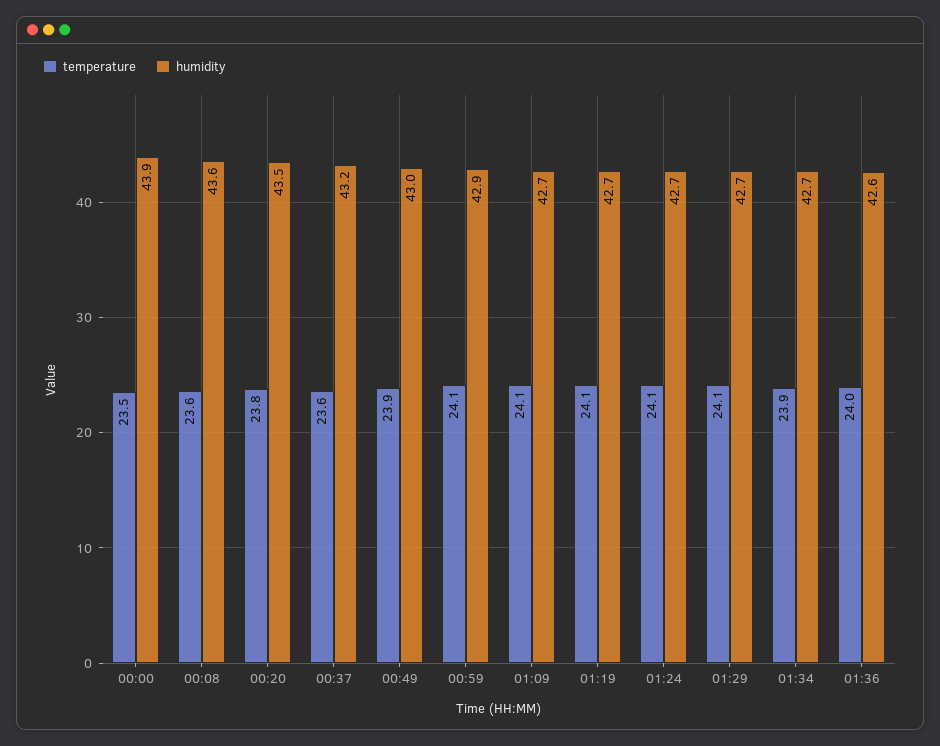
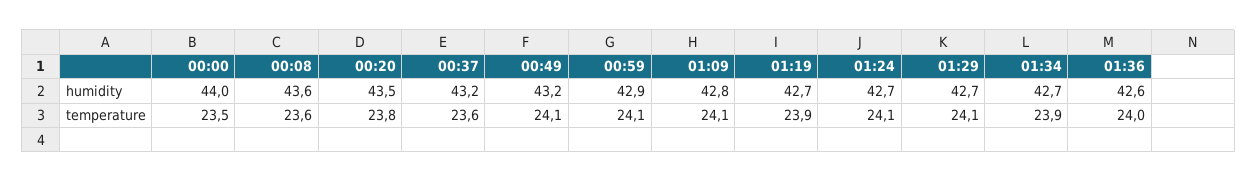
  {
    "temperature": {
      "00:00": 23.5,
      "00:08": 23.6,
      "00:20": 23.8,
      "00:37": 23.6,
-     "00:49": 23.9,
+     "00:49": 24.1,
      "00:59": 24.1,
      "01:09": 24.1,
-     "01:19": 24.1,
+     "01:19": 23.9,
      "01:24": 24.1,
      "01:29": 24.1,
      "01:34": 23.9,
      "01:36": 24
    },
    "humidity": {
-     "00:00": 43.9,
+     "00:00": 44,
      "00:08": 43.6,
      "00:20": 43.5,
      "00:37": 43.2,
-     "00:49": 43,
+     "00:49": 43.2,
      "00:59": 42.9,
-     "01:09": 42.7,
+     "01:09": 42.8,
      "01:19": 42.7,
      "01:24": 42.7,
      "01:29": 42.7,
      "01:34": 42.7,
      "01:36": 42.6
    }
  }

